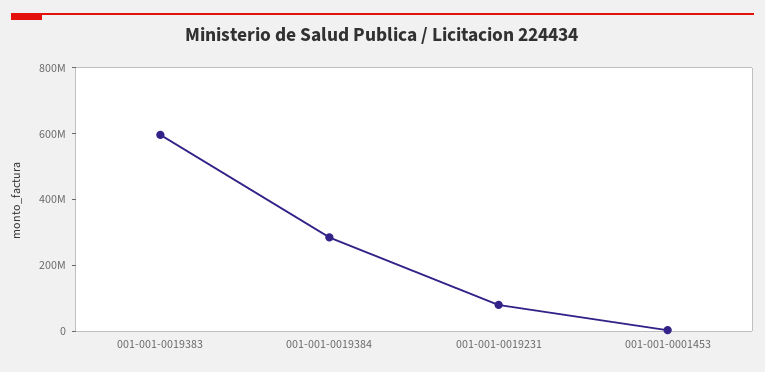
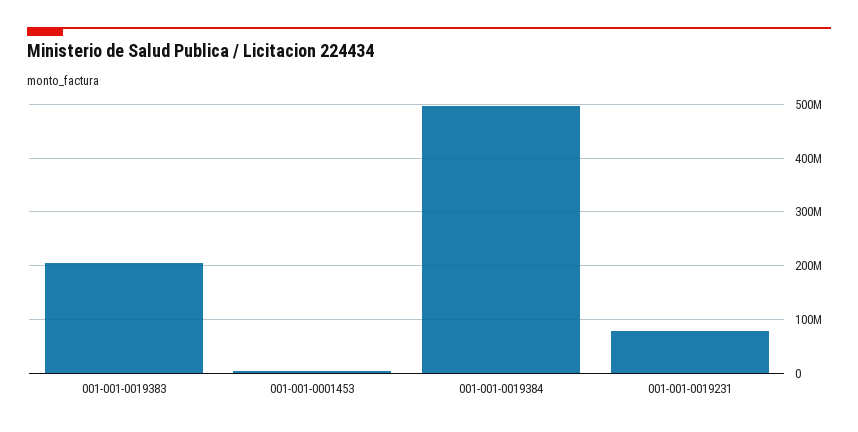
  {
-   "001-001-0019383": 600000000,
+   "001-001-0019383": 200000000,
-   "001-001-0019384": 300000000,
+   "001-001-0019384": 500000000,
    "001-001-0019231": 80000000,
    "001-001-0001453": 0
  }

